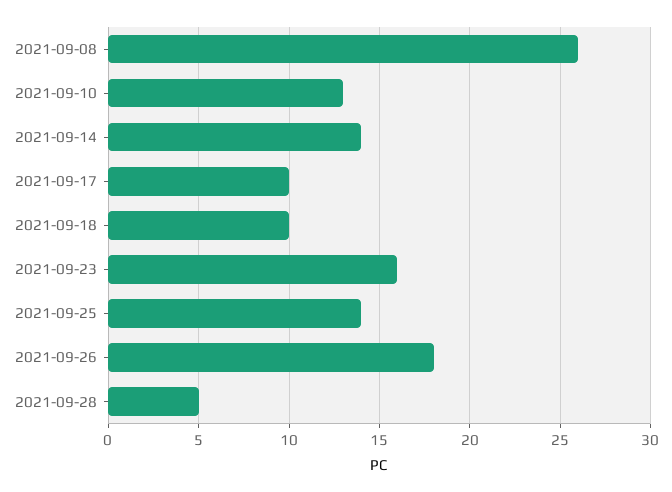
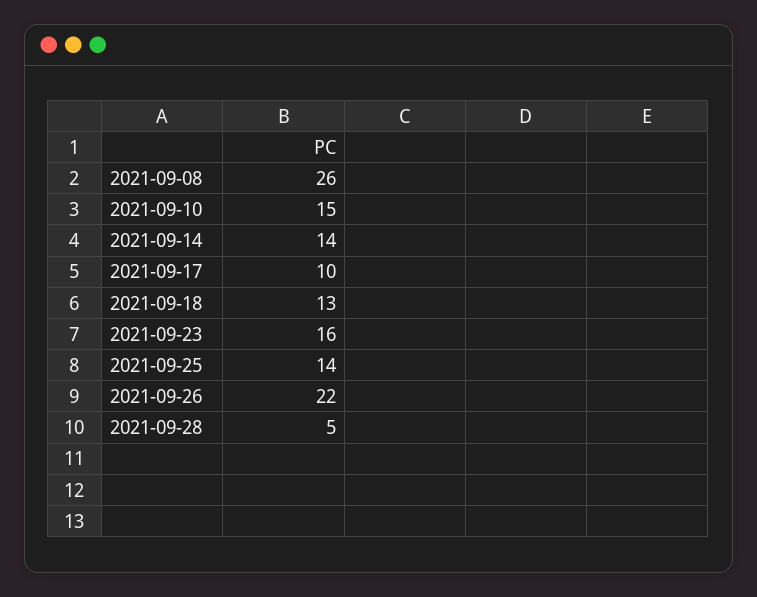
  {
    "2021-09-08": 26,
-   "2021-09-10": 13,
+   "2021-09-10": 15,
    "2021-09-14": 14,
    "2021-09-17": 10,
-   "2021-09-18": 10,
+   "2021-09-18": 13,
    "2021-09-23": 16,
    "2021-09-25": 14,
-   "2021-09-26": 18,
+   "2021-09-26": 22,
    "2021-09-28": 5
  }

